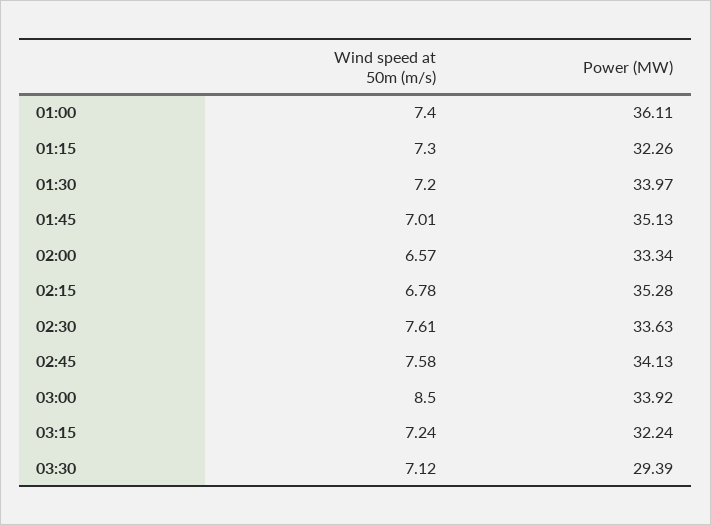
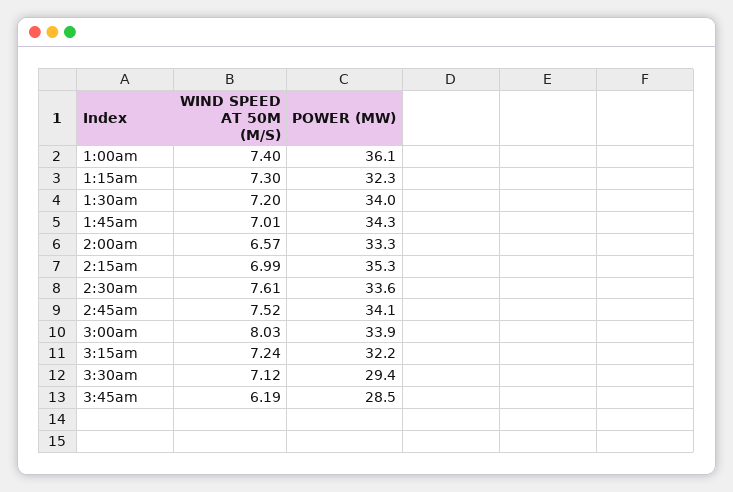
  {
    "Wind speed at 50m (m/s)": {
      "01:00": 7.4,
      "01:15": 7.3,
      "01:30": 7.2,
      "01:45": 7.01,
      "02:00": 6.57,
-     "02:15": 6.78,
+     "02:15": 6.99,
      "02:30": 7.61,
-     "02:45": 7.58,
+     "02:45": 7.52,
-     "03:00": 8.5,
+     "03:00": 8.03,
      "03:15": 7.24,
-     "03:30": 7.12
+     "03:30": 7.12,
+     "3:45am": 6.19
    },
    "Power (MW)": {
      "01:00": 36.11,
      "01:15": 32.26,
      "01:30": 33.97,
-     "01:45": 35.13,
+     "01:45": 34.3,
      "02:00": 33.34,
      "02:15": 35.28,
      "02:30": 33.63,
      "02:45": 34.13,
      "03:00": 33.92,
      "03:15": 32.24,
-     "03:30": 29.39
+     "03:30": 29.39,
+     "3:45am": 28.5
    }
  }

